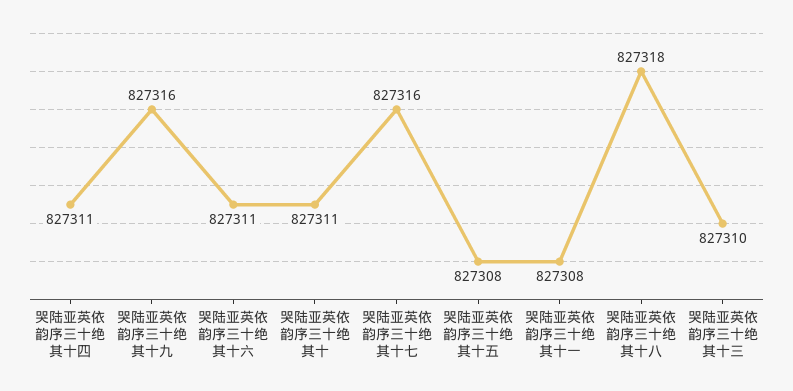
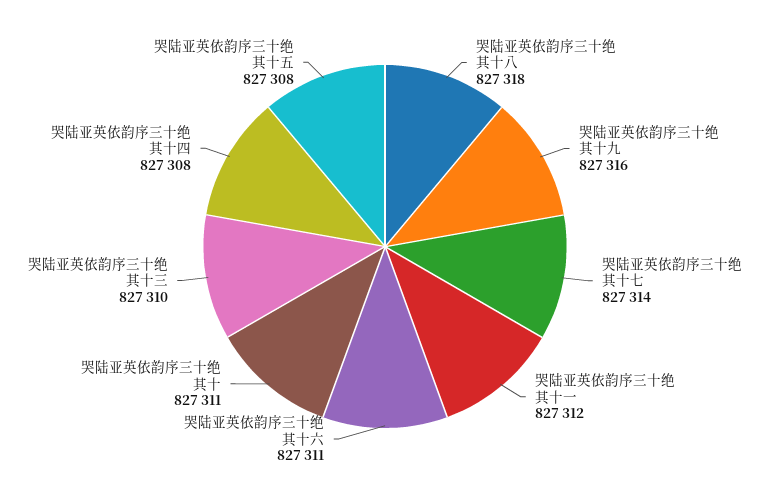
  {
-   "哭陆亚英依韵序三十绝 其十四": 827311,
+   "哭陆亚英依韵序三十绝 其十四": 827308,
    "哭陆亚英依韵序三十绝 其十九": 827316,
    "哭陆亚英依韵序三十绝 其十六": 827311,
    "哭陆亚英依韵序三十绝 其十": 827311,
-   "哭陆亚英依韵序三十绝 其十七": 827316,
+   "哭陆亚英依韵序三十绝 其十七": 827314,
    "哭陆亚英依韵序三十绝 其十五": 827308,
-   "哭陆亚英依韵序三十绝 其十一": 827308,
+   "哭陆亚英依韵序三十绝 其十一": 827312,
    "哭陆亚英依韵序三十绝 其十八": 827318,
    "哭陆亚英依韵序三十绝 其十三": 827310
  }

